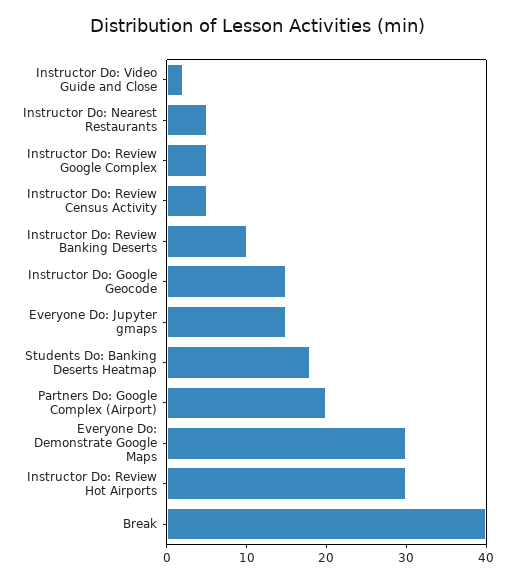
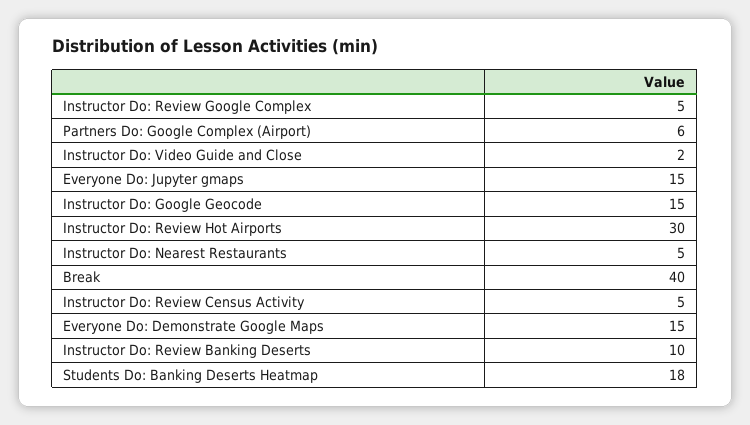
  {
    "Instructor Do: Video Guide and Close": 2,
    "Instructor Do: Nearest Restaurants": 5,
    "Instructor Do: Review Google Complex": 5,
    "Instructor Do: Review Census Activity": 5,
    "Instructor Do: Review Banking Deserts": 10,
    "Instructor Do: Google Geocode": 15,
    "Everyone Do: Jupyter gmaps": 15,
    "Students Do: Banking Deserts Heatmap": 18,
-   "Partners Do: Google Complex (Airport)": 20,
+   "Partners Do: Google Complex (Airport)": 6,
-   "Everyone Do: Demonstrate Google Maps": 30,
+   "Everyone Do: Demonstrate Google Maps": 15,
    "Instructor Do: Review Hot Airports": 30,
    "Break": 40
  }

